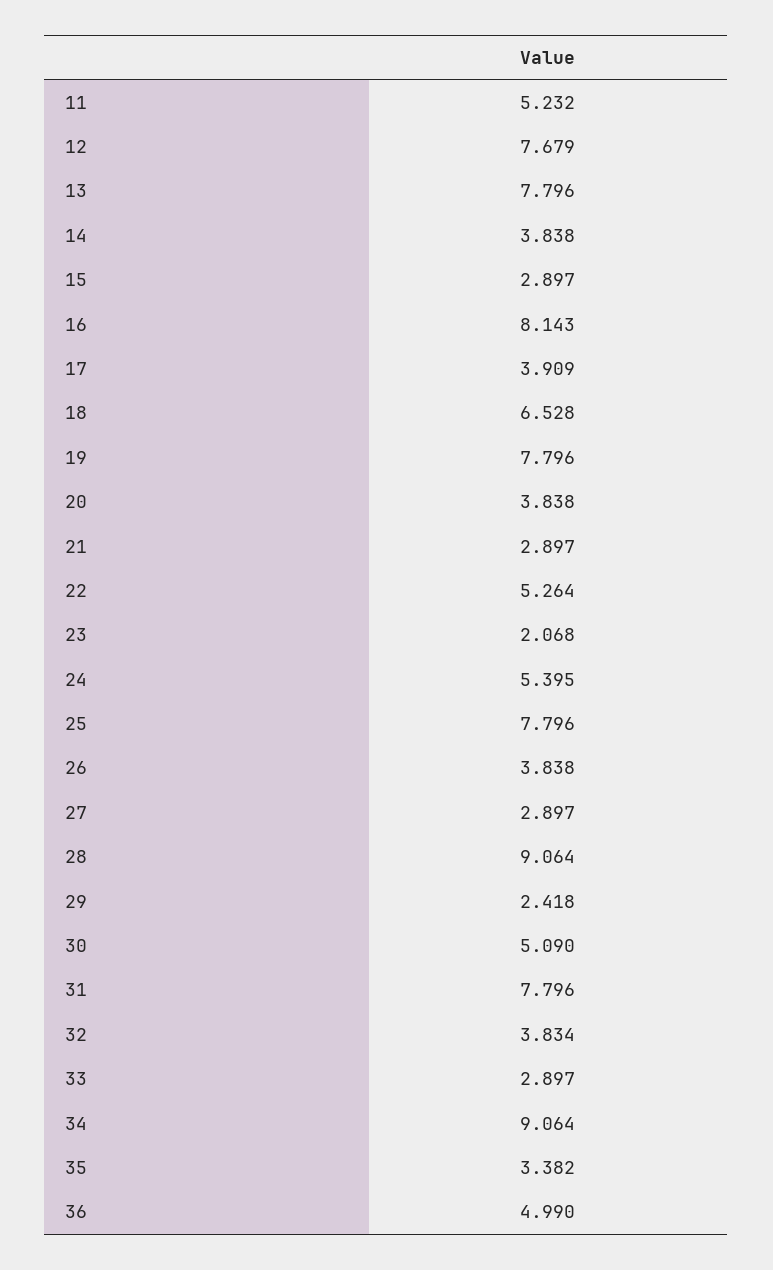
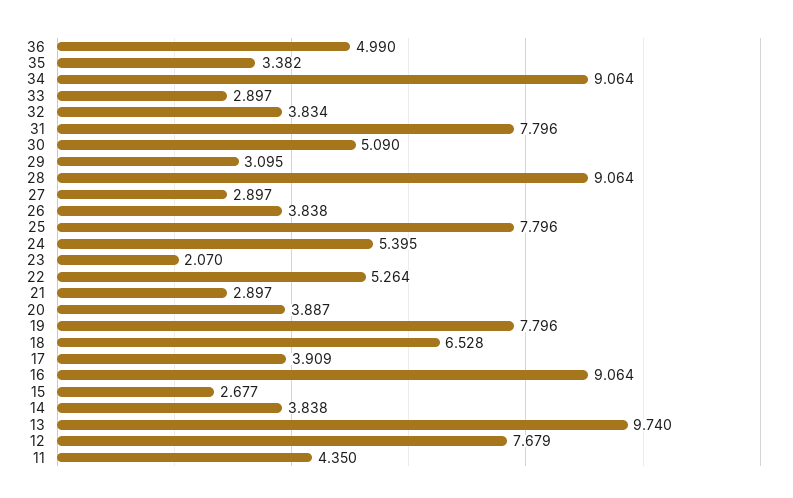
  {
-   "11": 5.232,
+   "11": 4.35,
    "12": 7.679,
-   "13": 7.796,
+   "13": 9.74,
    "14": 3.838,
-   "15": 2.897,
+   "15": 2.677,
-   "16": 8.143,
+   "16": 9.064,
    "17": 3.909,
    "18": 6.528,
    "19": 7.796,
-   "20": 3.838,
+   "20": 3.887,
    "21": 2.897,
    "22": 5.264,
-   "23": 2.068,
+   "23": 2.07,
    "24": 5.395,
    "25": 7.796,
    "26": 3.838,
    "27": 2.897,
    "28": 9.064,
-   "29": 2.418,
+   "29": 3.095,
    "30": 5.09,
    "31": 7.796,
    "32": 3.834,
    "33": 2.897,
    "34": 9.064,
    "35": 3.382,
    "36": 4.99
  }

